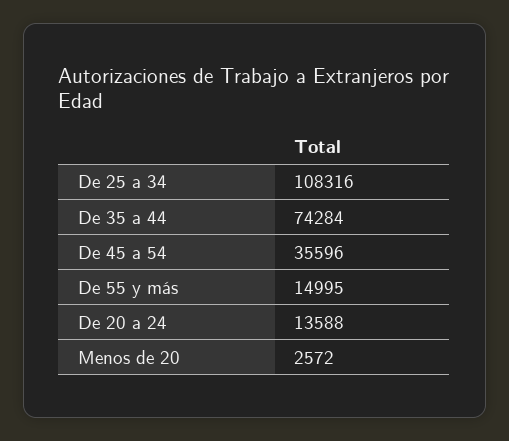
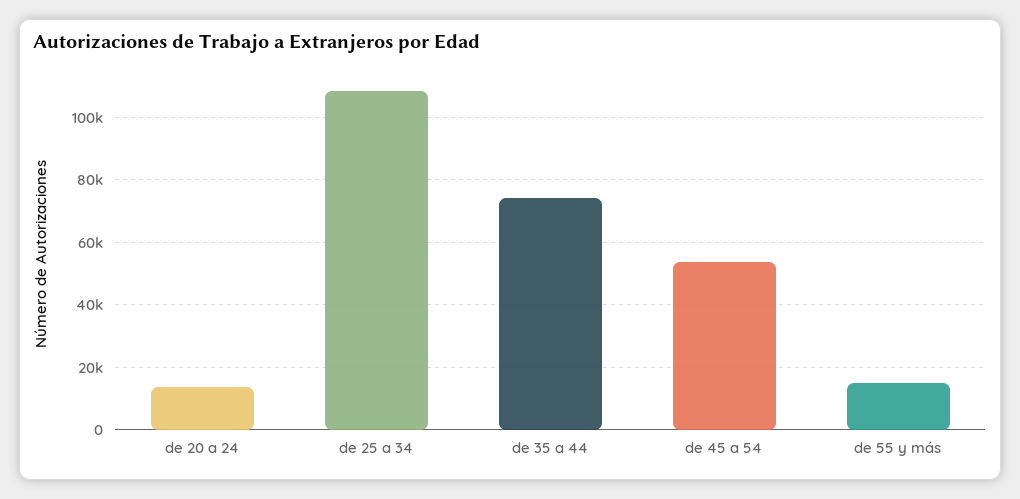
  {
    "De 25 a 34": 108316,
    "De 35 a 44": 74284,
-   "De 45 a 54": 35596,
+   "De 45 a 54": 54000,
    "De 55 y más": 14995,
-   "De 20 a 24": 13588,
+   "De 20 a 24": 13588
-   "Menos de 20": 2572
  }

